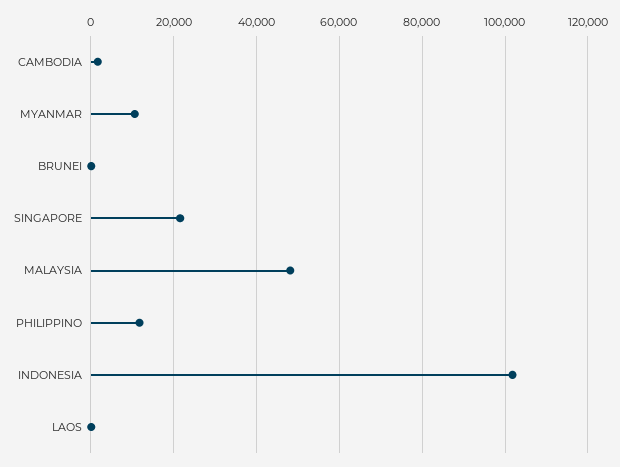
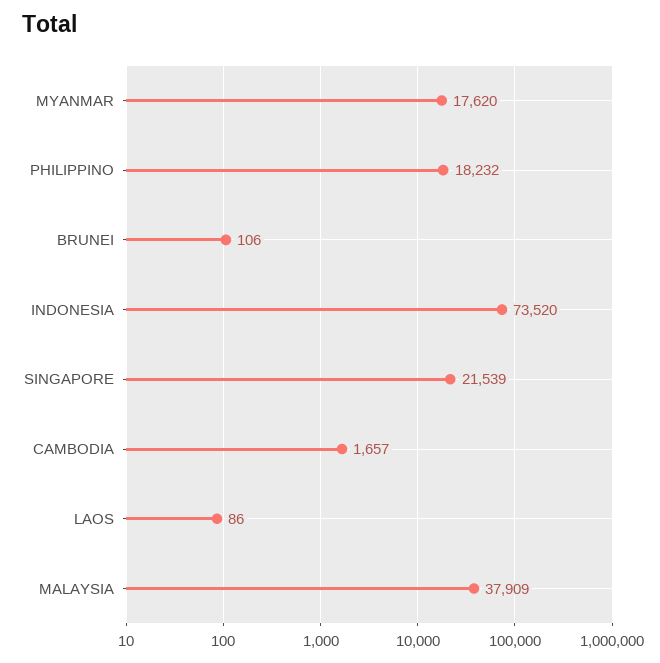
  {
    "CAMBODIA": 1657,
-   "MYANMAR": 10000,
+   "MYANMAR": 17620,
    "BRUNEI": 106,
    "SINGAPORE": 21539,
-   "MALAYSIA": 48000,
+   "MALAYSIA": 37909,
-   "PHILIPPINO": 12000,
+   "PHILIPPINO": 18232,
-   "INDONESIA": 102000,
+   "INDONESIA": 73520,
    "LAOS": 86
  }

